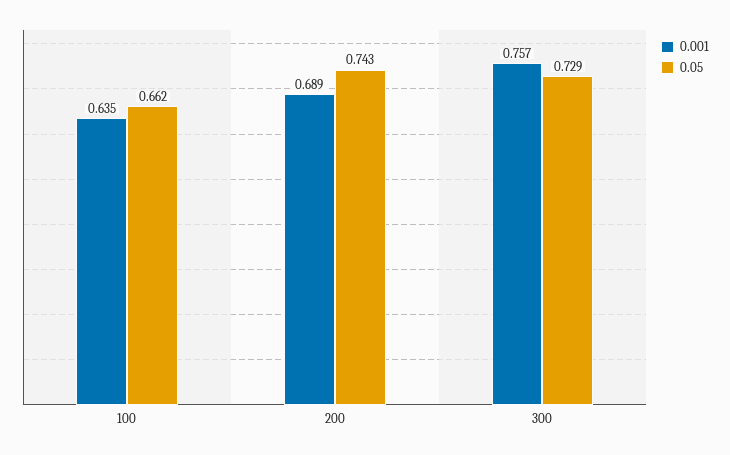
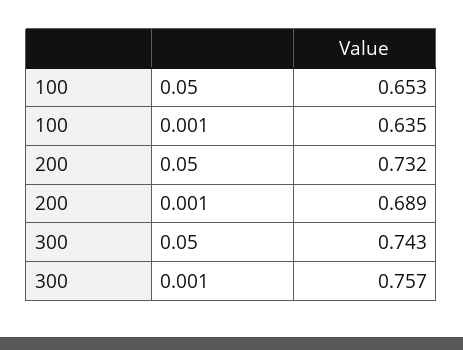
  {
    "0.001": {
      "100": 0.635,
      "200": 0.689,
      "300": 0.757
    },
    "0.05": {
-     "100": 0.662,
+     "100": 0.653,
-     "200": 0.743,
+     "200": 0.732,
-     "300": 0.729
+     "300": 0.743
    }
  }

